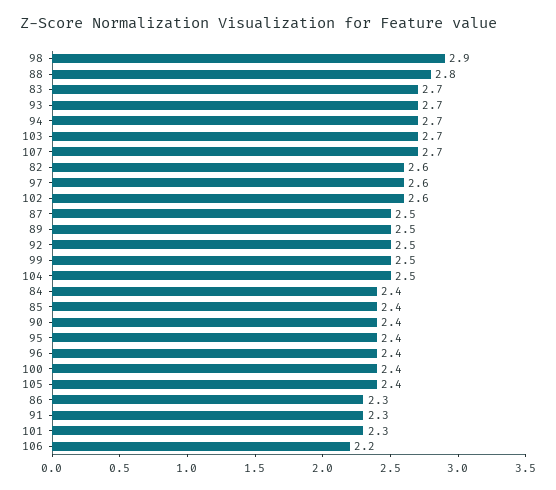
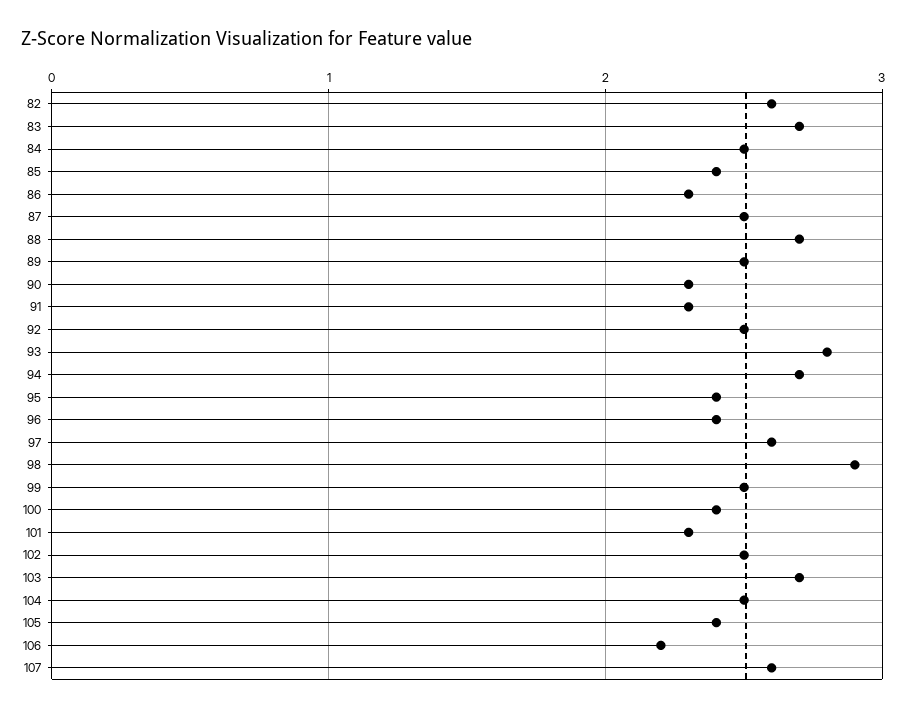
  {
    "98": 2.9,
-   "88": 2.8,
+   "88": 2.7,
    "83": 2.7,
-   "93": 2.7,
+   "93": 2.8,
    "94": 2.7,
    "103": 2.7,
-   "107": 2.7,
+   "107": 2.6,
    "82": 2.6,
    "97": 2.6,
-   "102": 2.6,
+   "102": 2.5,
    "87": 2.5,
    "89": 2.5,
    "92": 2.5,
    "99": 2.5,
    "104": 2.5,
-   "84": 2.4,
+   "84": 2.5,
    "85": 2.4,
-   "90": 2.4,
+   "90": 2.3,
    "95": 2.4,
    "96": 2.4,
    "100": 2.4,
    "105": 2.4,
    "86": 2.3,
    "91": 2.3,
    "101": 2.3,
    "106": 2.2
  }

